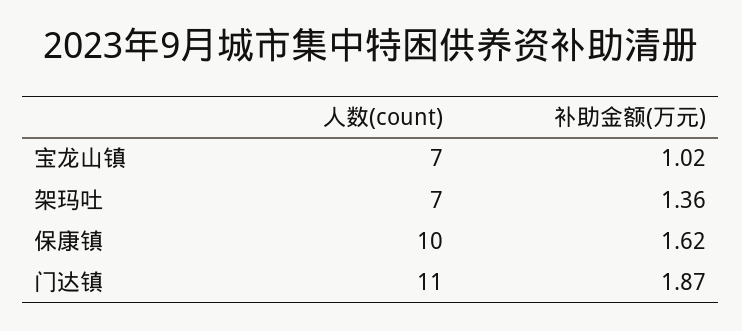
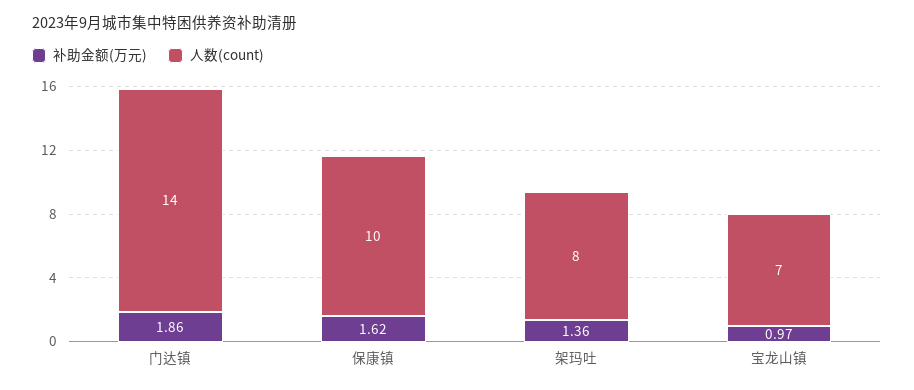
  {
    "人数(count)": {
      "宝龙山镇": 7,
-     "架玛吐": 7,
+     "架玛吐": 8,
      "保康镇": 10,
-     "门达镇": 11
+     "门达镇": 14
    },
    "补助金额(万元)": {
-     "宝龙山镇": 1.02,
+     "宝龙山镇": 0.97,
      "架玛吐": 1.36,
      "保康镇": 1.62,
-     "门达镇": 1.87
+     "门达镇": 1.86
    }
  }

